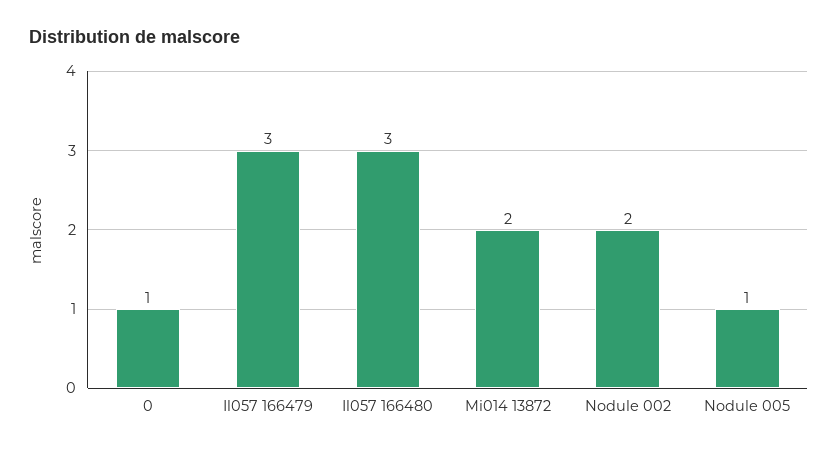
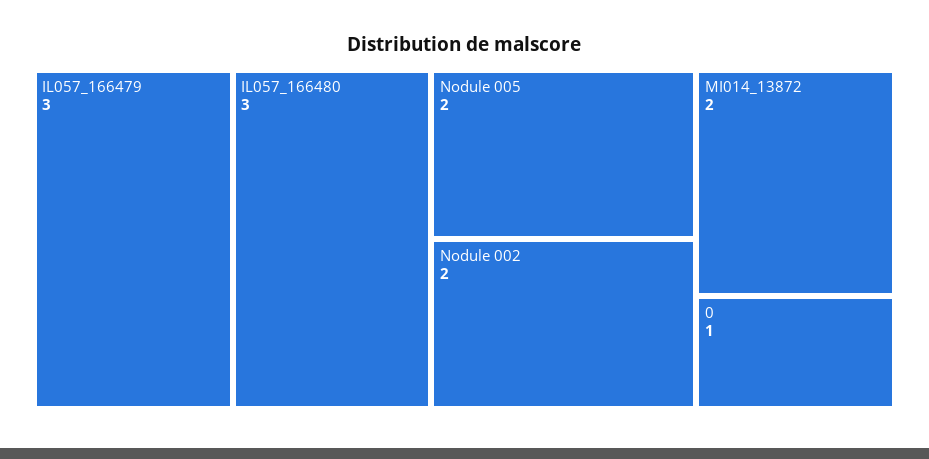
  {
    "0": 1,
    "Il057 166479": 3,
    "Il057 166480": 3,
    "Mi014 13872": 2,
    "Nodule 002": 2,
-   "Nodule 005": 1
+   "Nodule 005": 2
  }

